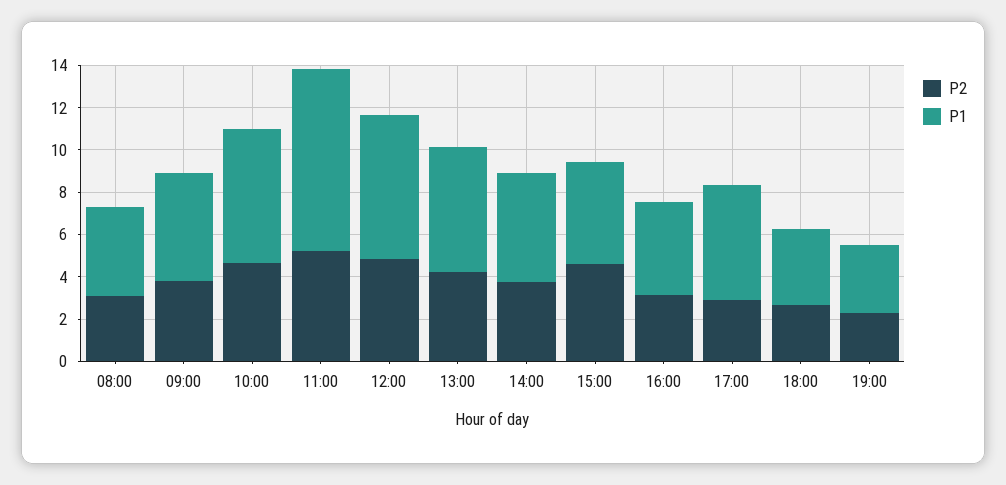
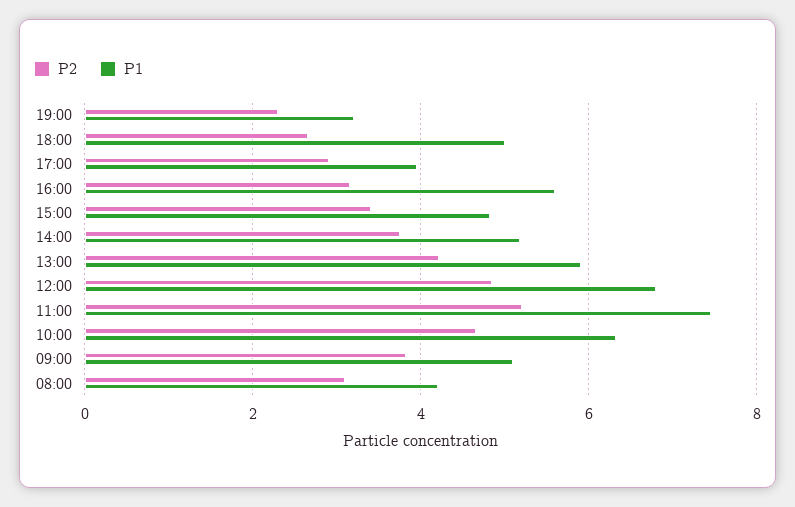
  {
    "P2": {
      "08:00": 3.2,
      "09:00": 3.8,
      "10:00": 4.6,
      "11:00": 5.2,
      "12:00": 4.8,
      "13:00": 4.2,
      "14:00": 3.8,
-     "15:00": 4.5,
+     "15:00": 3.4,
      "16:00": 3.2,
      "17:00": 3,
      "18:00": 2.6,
      "19:00": 2.4
    },
    "P1": {
      "08:00": 4.2,
      "09:00": 5.2,
      "10:00": 6.4,
-     "11:00": 8.5,
+     "11:00": 7.4,
      "12:00": 6.8,
      "13:00": 6,
      "14:00": 5.2,
      "15:00": 4.8,
-     "16:00": 4.5,
+     "16:00": 5.6,
-     "17:00": 5.5,
+     "17:00": 4,
-     "18:00": 3.5,
+     "18:00": 5,
      "19:00": 3.2
    }
  }

